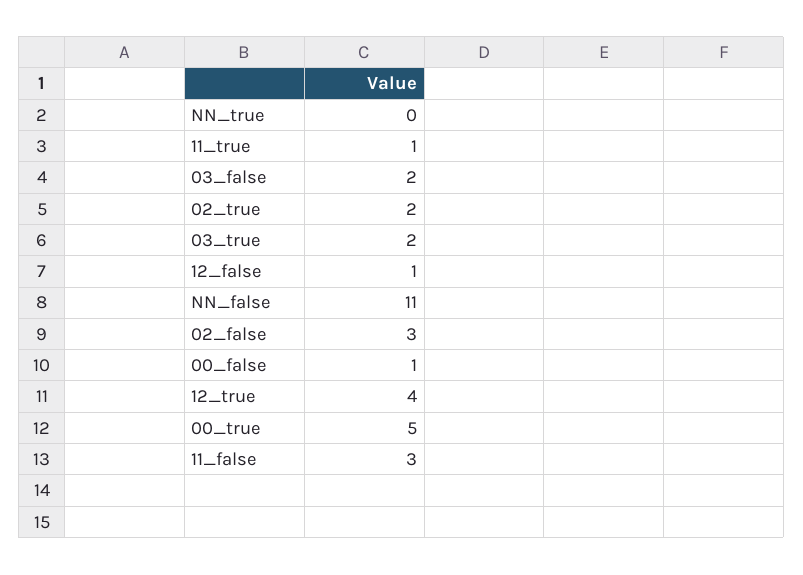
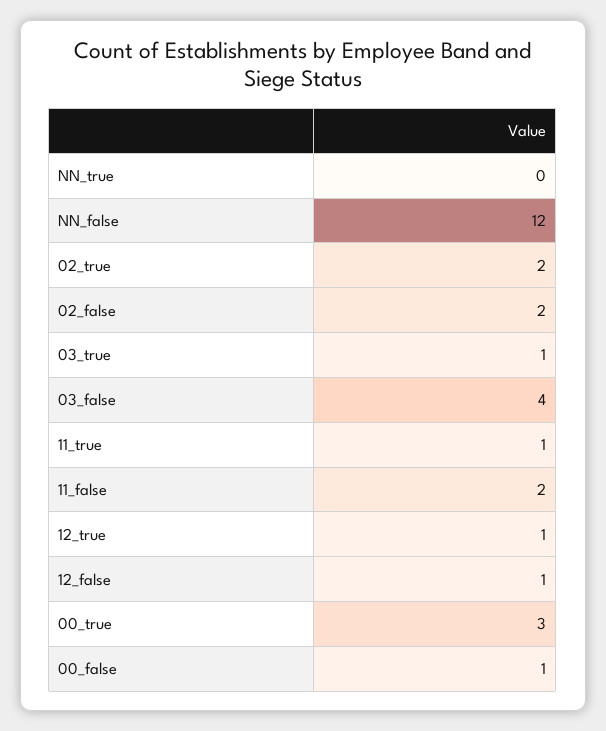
  {
    "NN_true": 0,
    "11_true": 1,
-   "03_false": 2,
+   "03_false": 4,
    "02_true": 2,
-   "03_true": 2,
+   "03_true": 1,
    "12_false": 1,
-   "NN_false": 11,
+   "NN_false": 12,
-   "02_false": 3,
+   "02_false": 2,
    "00_false": 1,
-   "12_true": 4,
+   "12_true": 1,
-   "00_true": 5,
+   "00_true": 3,
-   "11_false": 3
+   "11_false": 2
  }

